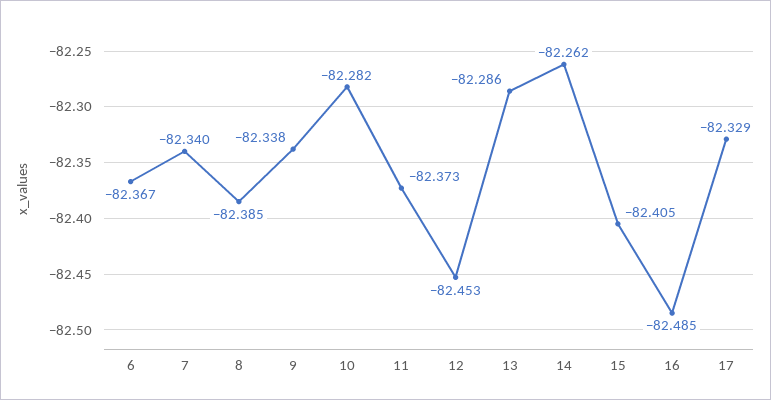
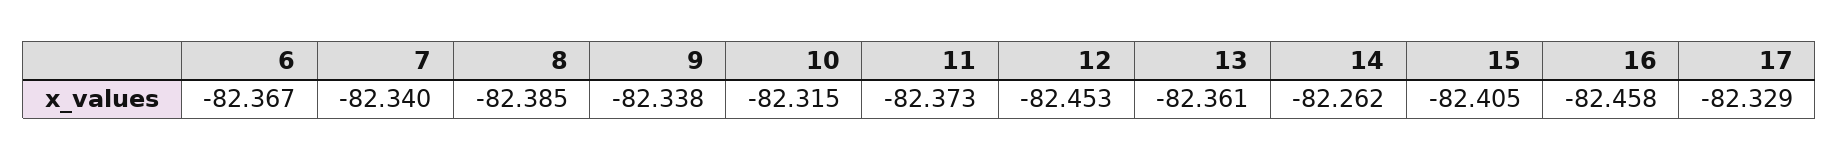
  {
    "6": -82.367,
    "7": -82.34,
    "8": -82.385,
    "9": -82.338,
-   "10": -82.282,
+   "10": -82.315,
    "11": -82.373,
    "12": -82.453,
-   "13": -82.286,
+   "13": -82.361,
    "14": -82.262,
    "15": -82.405,
-   "16": -82.485,
+   "16": -82.458,
    "17": -82.329
  }

